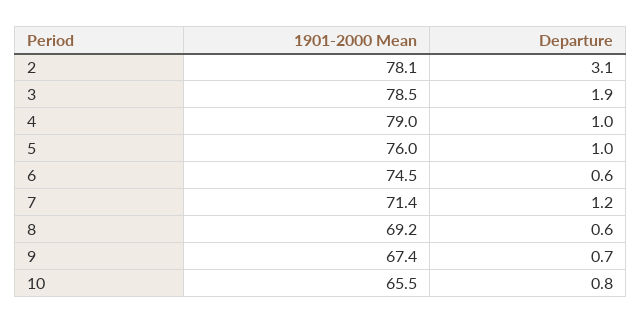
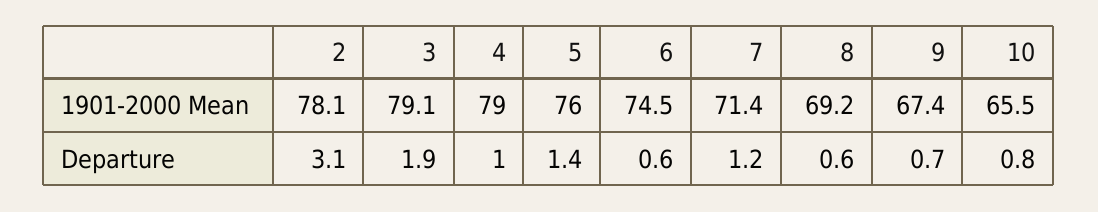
  {
    "1901-2000 Mean": {
      "2": 78.1,
-     "3": 78.5,
+     "3": 79.1,
      "4": 79,
      "5": 76,
      "6": 74.5,
      "7": 71.4,
      "8": 69.2,
      "9": 67.4,
      "10": 65.5
    },
    "Departure": {
      "2": 3.1,
      "3": 1.9,
      "4": 1,
-     "5": 1,
+     "5": 1.4,
      "6": 0.6,
      "7": 1.2,
      "8": 0.6,
      "9": 0.7,
      "10": 0.8
    }
  }

